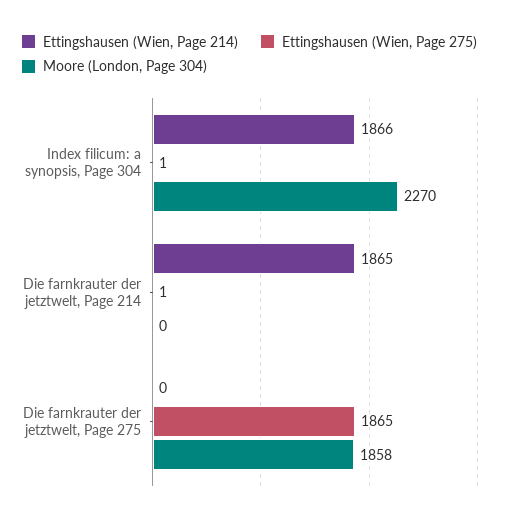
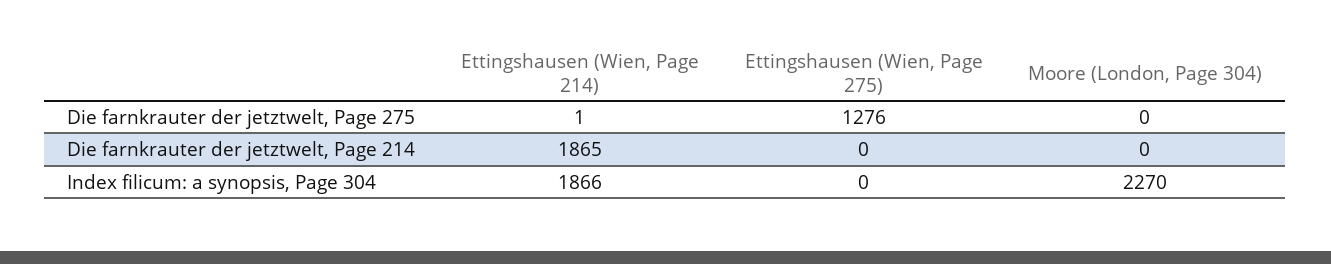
  {
    "Ettingshausen (Wien, Page 214)": {
      "Index filicum: a synopsis, Page 304": 1866,
      "Die farnkrauter der jetztwelt, Page 214": 1865,
-     "Die farnkrauter der jetztwelt, Page 275": 0
+     "Die farnkrauter der jetztwelt, Page 275": 1
    },
    "Ettingshausen (Wien, Page 275)": {
-     "Index filicum: a synopsis, Page 304": 1,
+     "Index filicum: a synopsis, Page 304": 0,
-     "Die farnkrauter der jetztwelt, Page 214": 1,
+     "Die farnkrauter der jetztwelt, Page 214": 0,
-     "Die farnkrauter der jetztwelt, Page 275": 1865
+     "Die farnkrauter der jetztwelt, Page 275": 1276
    },
    "Moore (London, Page 304)": {
      "Index filicum: a synopsis, Page 304": 2270,
      "Die farnkrauter der jetztwelt, Page 214": 0,
-     "Die farnkrauter der jetztwelt, Page 275": 1858
+     "Die farnkrauter der jetztwelt, Page 275": 0
    }
  }

